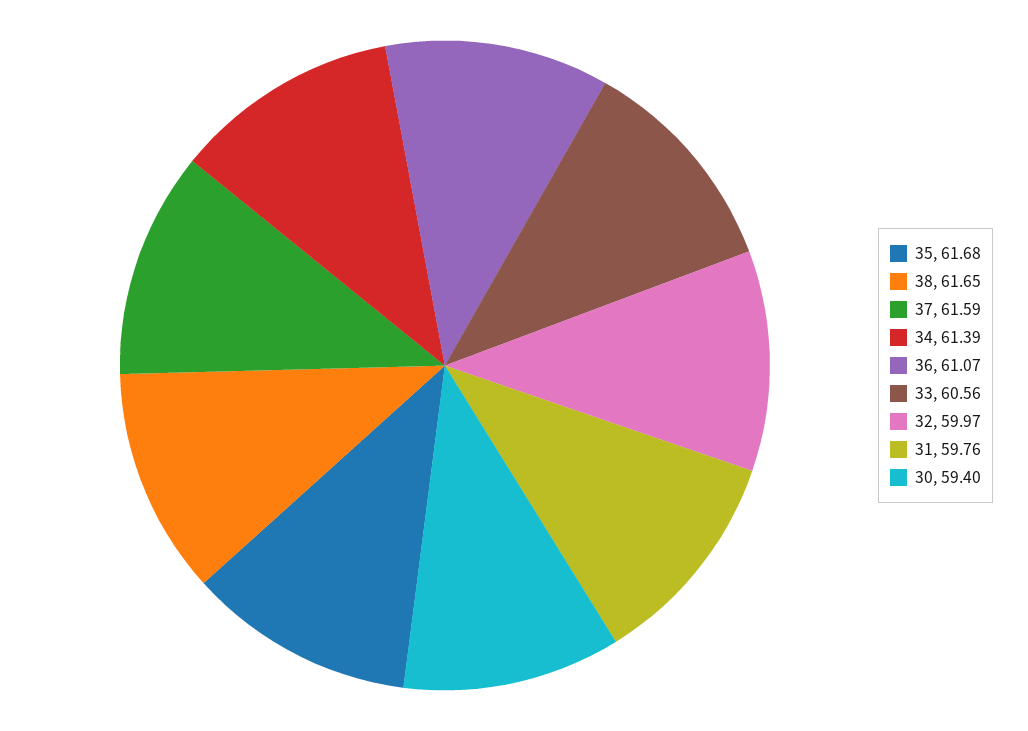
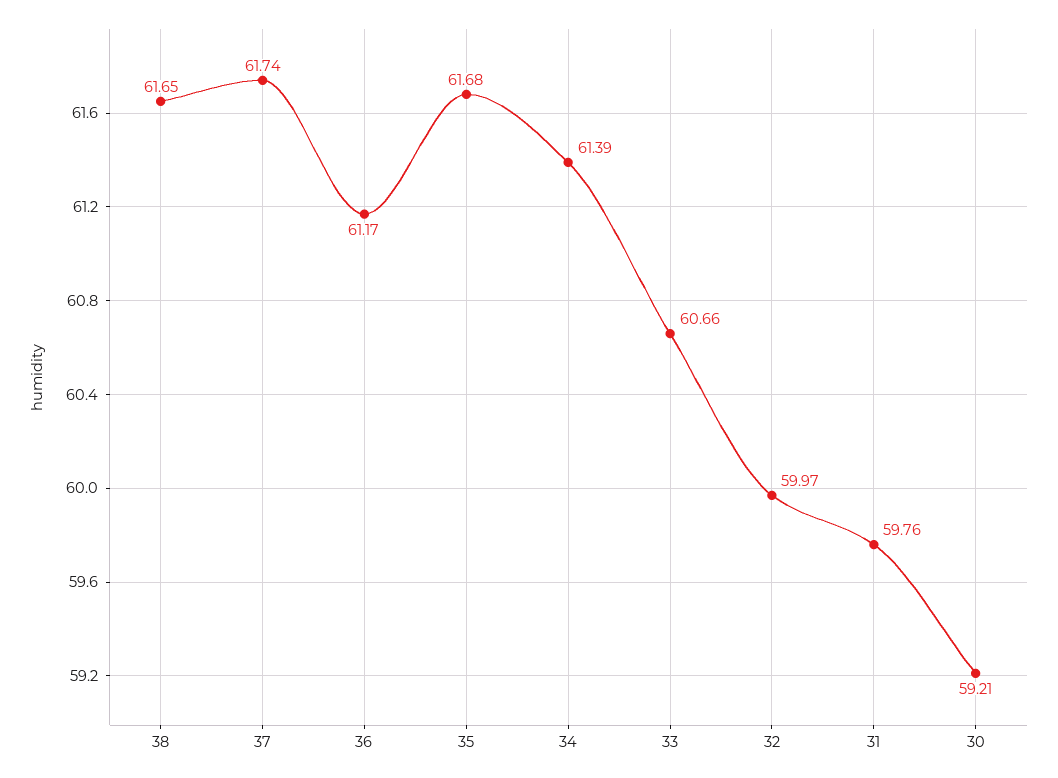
  {
    "35": 61.68,
    "38": 61.65,
-   "37": 61.59,
+   "37": 61.74,
    "34": 61.39,
-   "36": 61.07,
+   "36": 61.17,
-   "33": 60.56,
+   "33": 60.66,
    "32": 59.97,
    "31": 59.76,
-   "30": 59.4
+   "30": 59.21
  }

